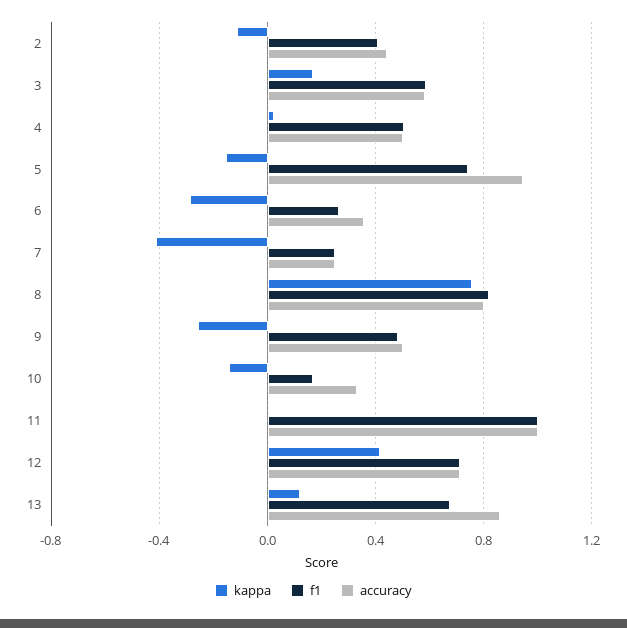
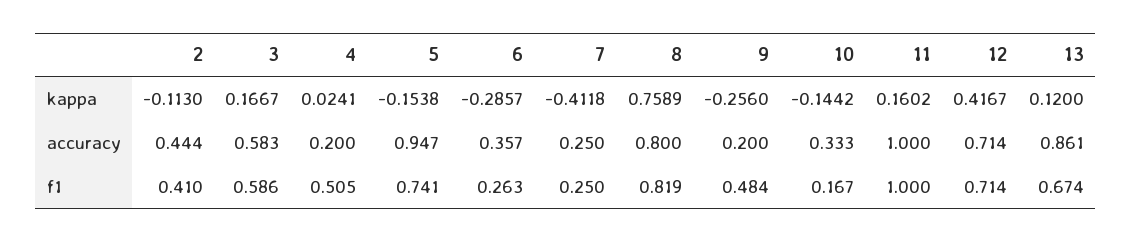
  {
    "kappa": {
      "2": -0.113,
      "3": 0.1667,
      "4": 0.0241,
      "5": -0.1538,
      "6": -0.2857,
      "7": -0.4118,
      "8": 0.7589,
      "9": -0.256,
      "10": -0.1442,
-     "11": 0,
+     "11": 0.1602,
      "12": 0.4167,
      "13": 0.12
    },
    "f1": {
      "2": 0.41,
      "3": 0.586,
      "4": 0.505,
      "5": 0.741,
      "6": 0.263,
      "7": 0.25,
      "8": 0.819,
      "9": 0.484,
      "10": 0.167,
      "11": 1,
      "12": 0.714,
      "13": 0.674
    },
    "accuracy": {
      "2": 0.444,
      "3": 0.583,
-     "4": 0.5,
+     "4": 0.2,
      "5": 0.947,
      "6": 0.357,
      "7": 0.25,
      "8": 0.8,
-     "9": 0.5,
+     "9": 0.2,
      "10": 0.333,
      "11": 1,
      "12": 0.714,
      "13": 0.861
    }
  }

